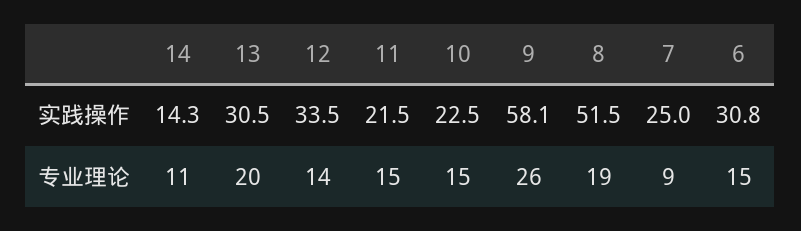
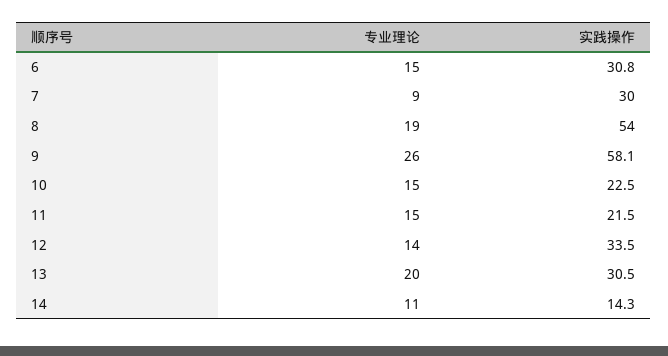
  {
    "14": {
      "实践操作": 14.3,
      "专业理论": 11
    },
    "13": {
      "实践操作": 30.5,
      "专业理论": 20
    },
    "12": {
      "实践操作": 33.5,
      "专业理论": 14
    },
    "11": {
      "实践操作": 21.5,
      "专业理论": 15
    },
    "10": {
      "实践操作": 22.5,
      "专业理论": 15
    },
    "9": {
      "实践操作": 58.1,
      "专业理论": 26
    },
    "8": {
-     "实践操作": 51.5,
+     "实践操作": 54,
      "专业理论": 19
    },
    "7": {
-     "实践操作": 25,
+     "实践操作": 30,
      "专业理论": 9
    },
    "6": {
      "实践操作": 30.8,
      "专业理论": 15
    }
  }

